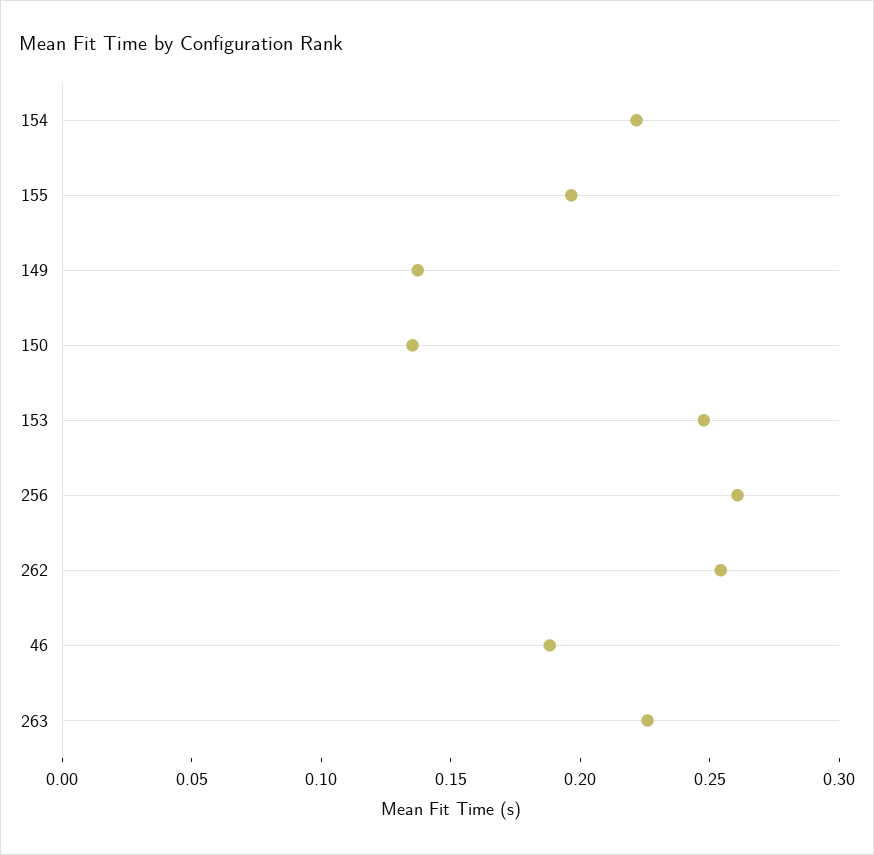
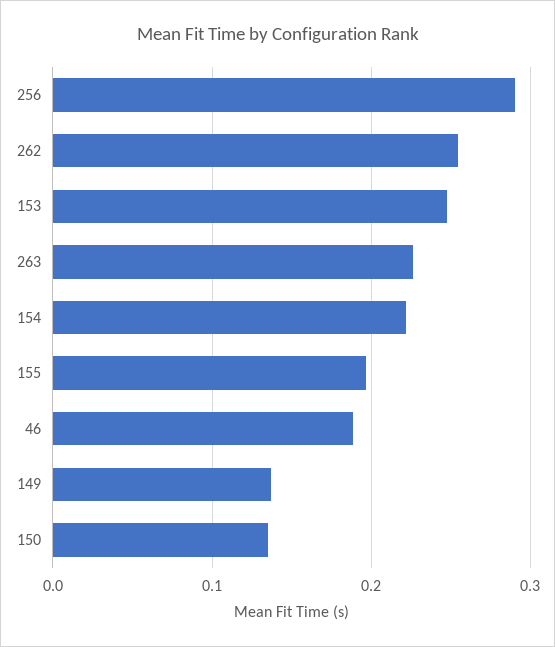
  {
    "154": 0.22,
    "155": 0.2,
    "149": 0.14,
    "150": 0.14,
    "153": 0.25,
-   "256": 0.26,
+   "256": 0.29,
    "262": 0.25,
    "46": 0.19,
    "263": 0.23
  }

